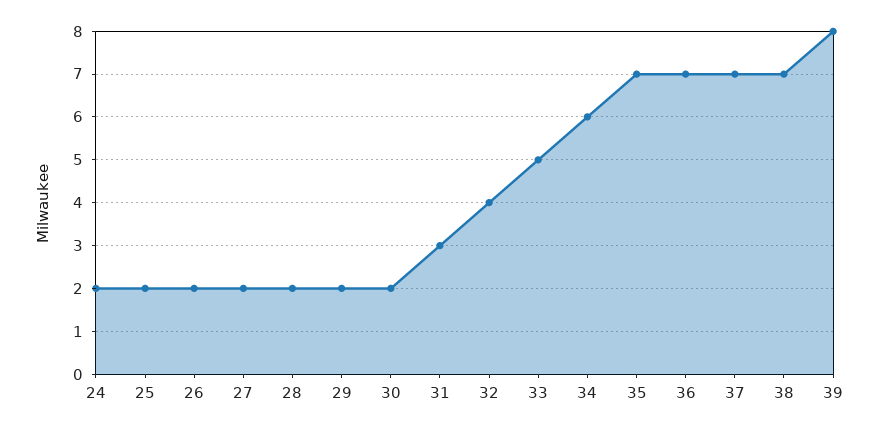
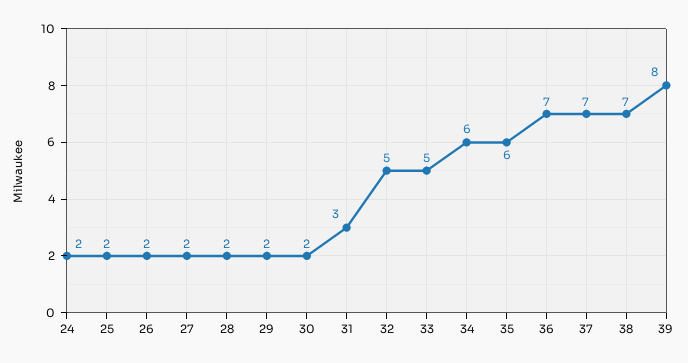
  {
    "24": 2,
    "25": 2,
    "26": 2,
    "27": 2,
    "28": 2,
    "29": 2,
    "30": 2,
    "31": 3,
-   "32": 4,
+   "32": 5,
    "33": 5,
    "34": 6,
-   "35": 7,
+   "35": 6,
    "36": 7,
    "37": 7,
    "38": 7,
    "39": 8
  }

